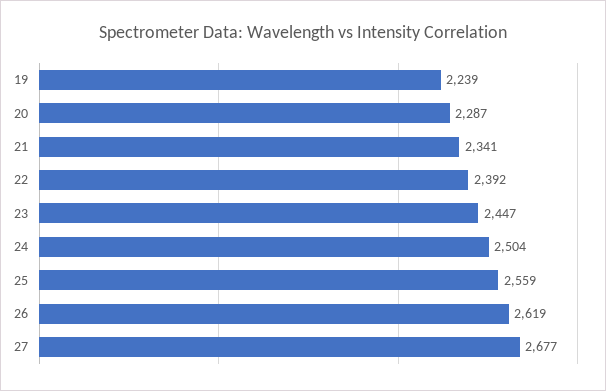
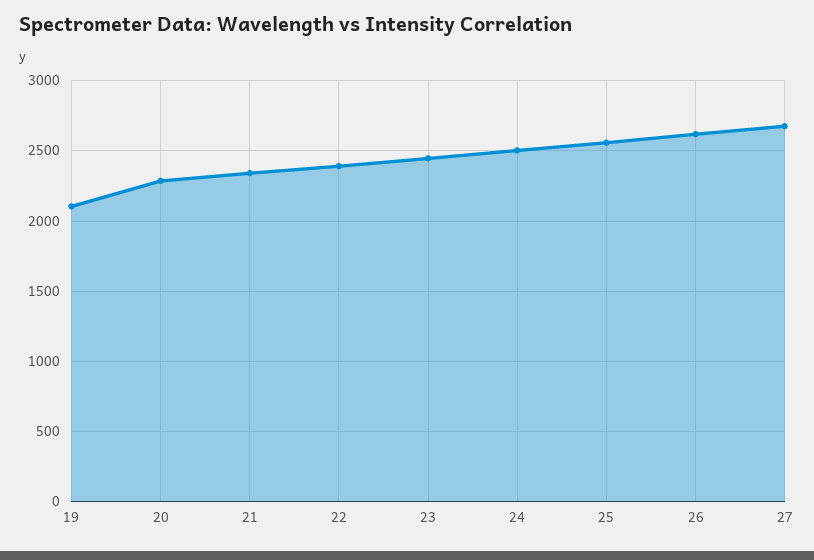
  {
-   "19": 2239,
+   "19": 2100,
    "20": 2287,
    "21": 2341,
    "22": 2392,
    "23": 2447,
    "24": 2504,
    "25": 2559,
    "26": 2619,
    "27": 2677
  }

